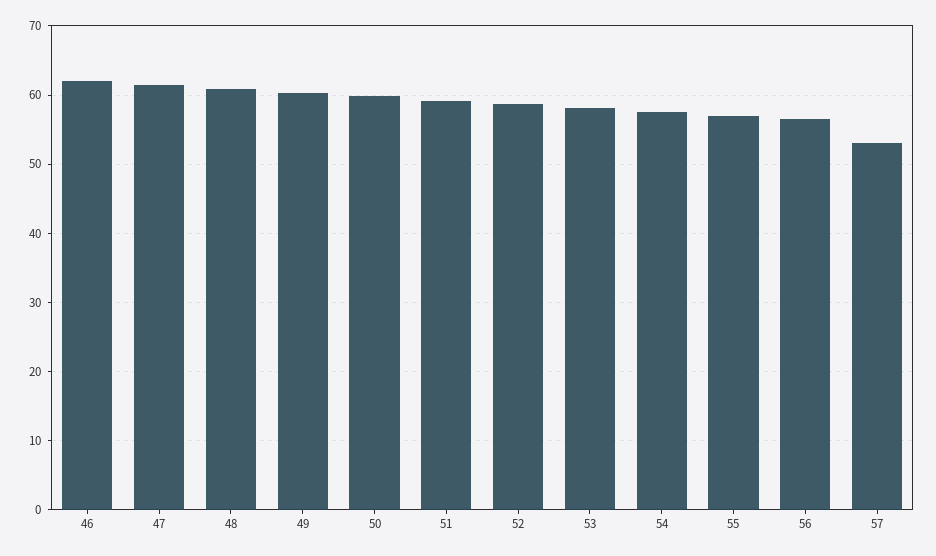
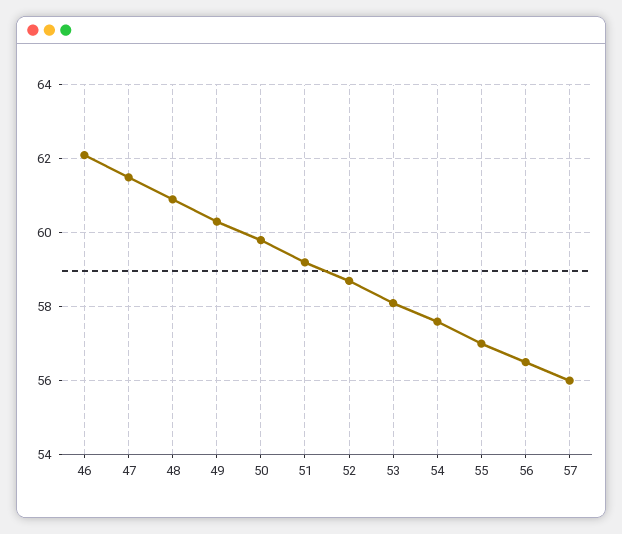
  {
    "46": 62,
    "47": 61.5,
    "48": 61,
    "49": 60.5,
    "50": 60,
    "51": 59,
    "52": 58.5,
    "53": 58,
    "54": 57.5,
    "55": 57,
    "56": 56.5,
-   "57": 53
+   "57": 56
  }

